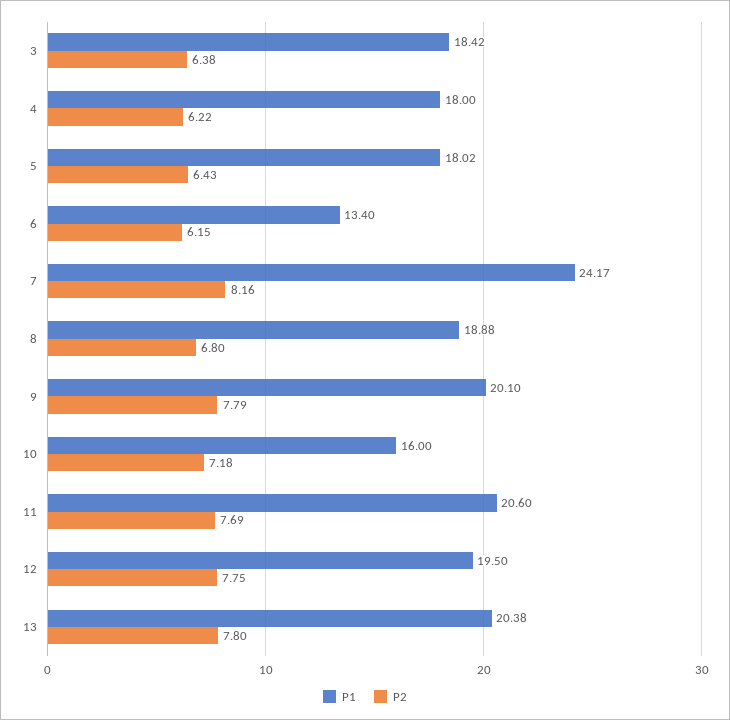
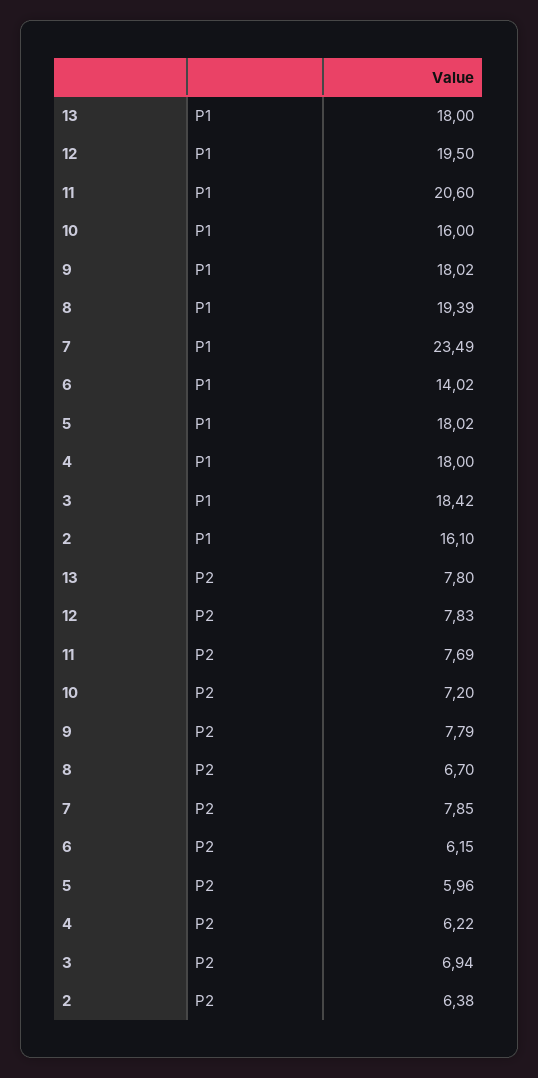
  {
    "P1": {
      "3": 18.42,
      "4": 18,
      "5": 18.02,
-     "6": 13.4,
+     "6": 14.02,
-     "7": 24.17,
+     "7": 23.49,
-     "8": 18.88,
+     "8": 19.39,
-     "9": 20.1,
+     "9": 18.02,
      "10": 16,
      "11": 20.6,
      "12": 19.5,
-     "13": 20.38
+     "13": 18,
+     "2": 16.1
    },
    "P2": {
-     "3": 6.38,
+     "3": 6.94,
      "4": 6.22,
-     "5": 6.43,
+     "5": 5.96,
      "6": 6.15,
-     "7": 8.16,
+     "7": 7.85,
-     "8": 6.8,
+     "8": 6.7,
      "9": 7.79,
-     "10": 7.18,
+     "10": 7.2,
      "11": 7.69,
-     "12": 7.75,
+     "12": 7.83,
-     "13": 7.8
+     "13": 7.8,
+     "2": 6.38
    }
  }

